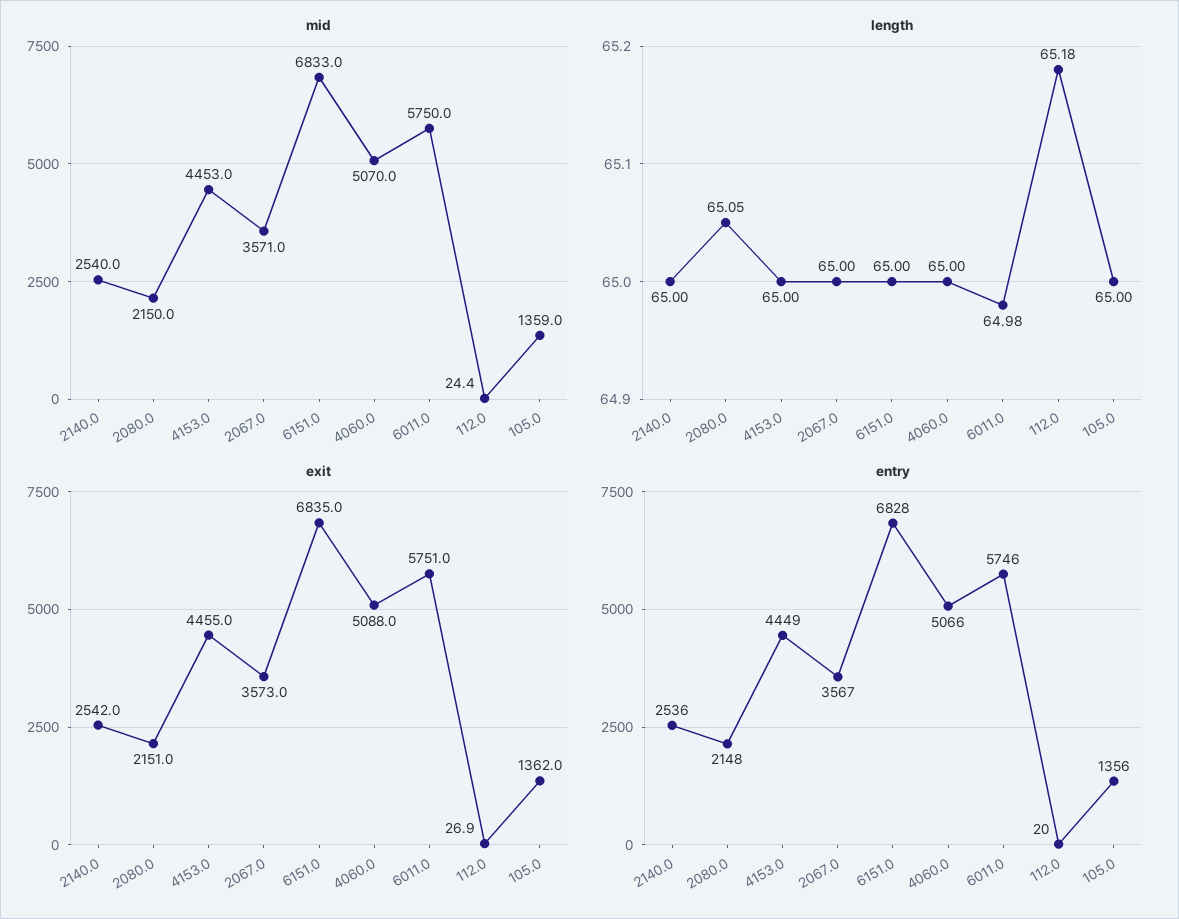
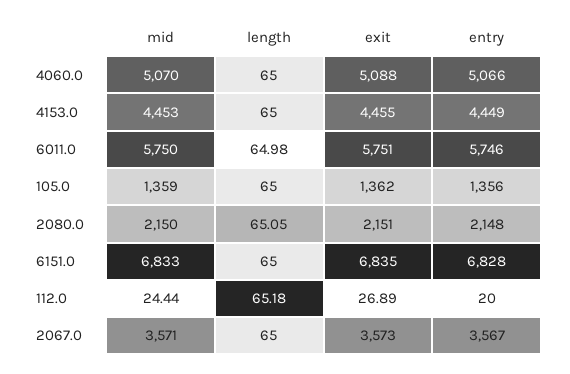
  {
    "mid": {
-     "2140.0": 2540,
      "2080.0": 2150,
      "4153.0": 4453,
      "2067.0": 3571,
      "6151.0": 6833,
      "4060.0": 5070,
      "6011.0": 5750,
      "112.0": 24.44,
      "105.0": 1359
    },
    "length": {
-     "2140.0": 65,
      "2080.0": 65.05,
      "4153.0": 65,
      "2067.0": 65,
      "6151.0": 65,
      "4060.0": 65,
      "6011.0": 64.98,
      "112.0": 65.18,
      "105.0": 65
    },
    "exit": {
-     "2140.0": 2542,
      "2080.0": 2151,
      "4153.0": 4455,
      "2067.0": 3573,
      "6151.0": 6835,
      "4060.0": 5088,
      "6011.0": 5751,
      "112.0": 26.89,
      "105.0": 1362
    },
    "entry": {
-     "2140.0": 2536,
      "2080.0": 2148,
      "4153.0": 4449,
      "2067.0": 3567,
      "6151.0": 6828,
      "4060.0": 5066,
      "6011.0": 5746,
      "112.0": 20,
      "105.0": 1356
    }
  }

